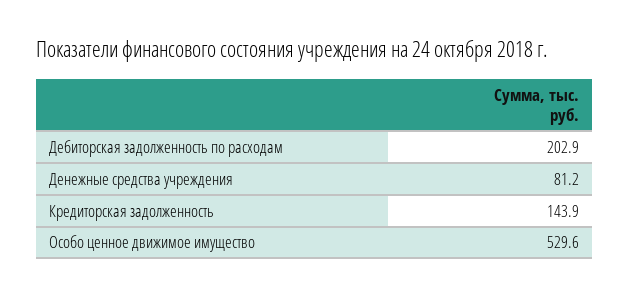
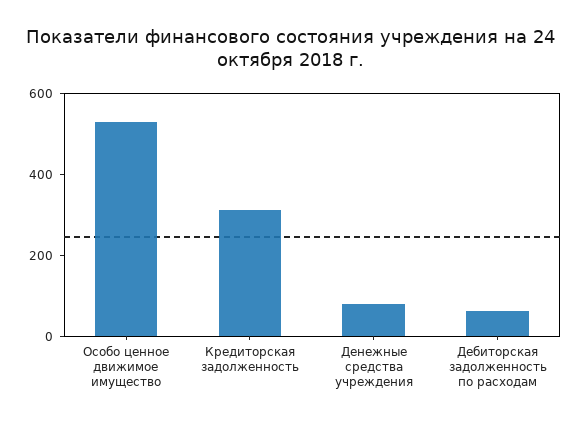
  {
-   "Дебиторская задолженность по расходам": 202.9,
+   "Дебиторская задолженность по расходам": 50,
    "Денежные средства учреждения": 81.2,
-   "Кредиторская задолженность": 143.9,
+   "Кредиторская задолженность": 300,
    "Особо ценное движимое имущество": 529.6
  }

